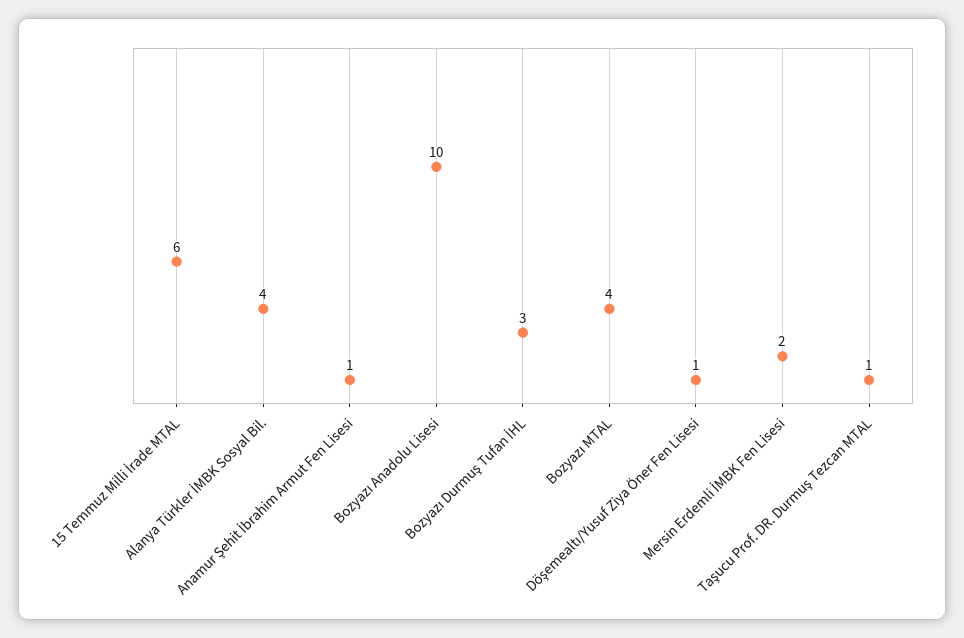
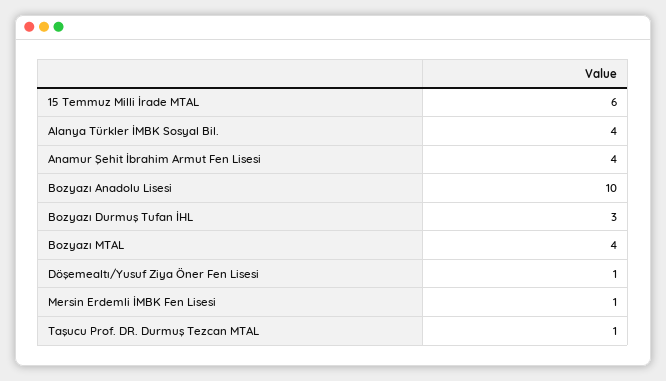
  {
    "15 Temmuz Milli İrade MTAL": 6,
    "Alanya Türkler İMBK Sosyal Bil.": 4,
-   "Anamur Şehit İbrahim Armut Fen Lisesi": 1,
+   "Anamur Şehit İbrahim Armut Fen Lisesi": 4,
    "Bozyazı Anadolu Lisesi": 10,
    "Bozyazı Durmuş Tufan İHL": 3,
    "Bozyazı MTAL": 4,
    "Döşemealtı/Yusuf Ziya Öner Fen Lisesi": 1,
-   "Mersin Erdemli İMBK Fen Lisesi": 2,
+   "Mersin Erdemli İMBK Fen Lisesi": 1,
    "Taşucu Prof. DR. Durmuş Tezcan MTAL": 1
  }

